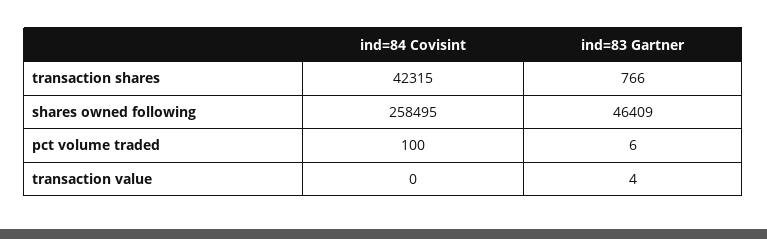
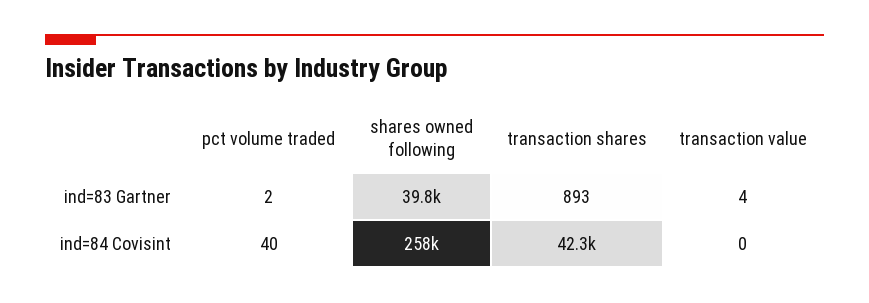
  {
    "ind=84 Covisint": {
      "transaction shares": 42315,
      "shares owned following": 258495,
-     "pct volume traded": 100,
+     "pct volume traded": 40,
      "transaction value": 0
    },
    "ind=83 Gartner": {
-     "transaction shares": 766,
+     "transaction shares": 893,
-     "shares owned following": 46409,
+     "shares owned following": 39800,
-     "pct volume traded": 6,
+     "pct volume traded": 2,
      "transaction value": 4
    }
  }

